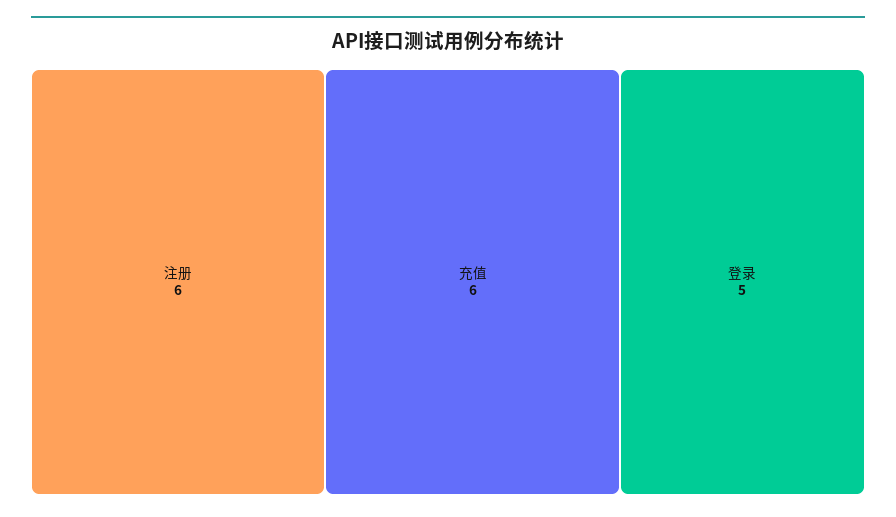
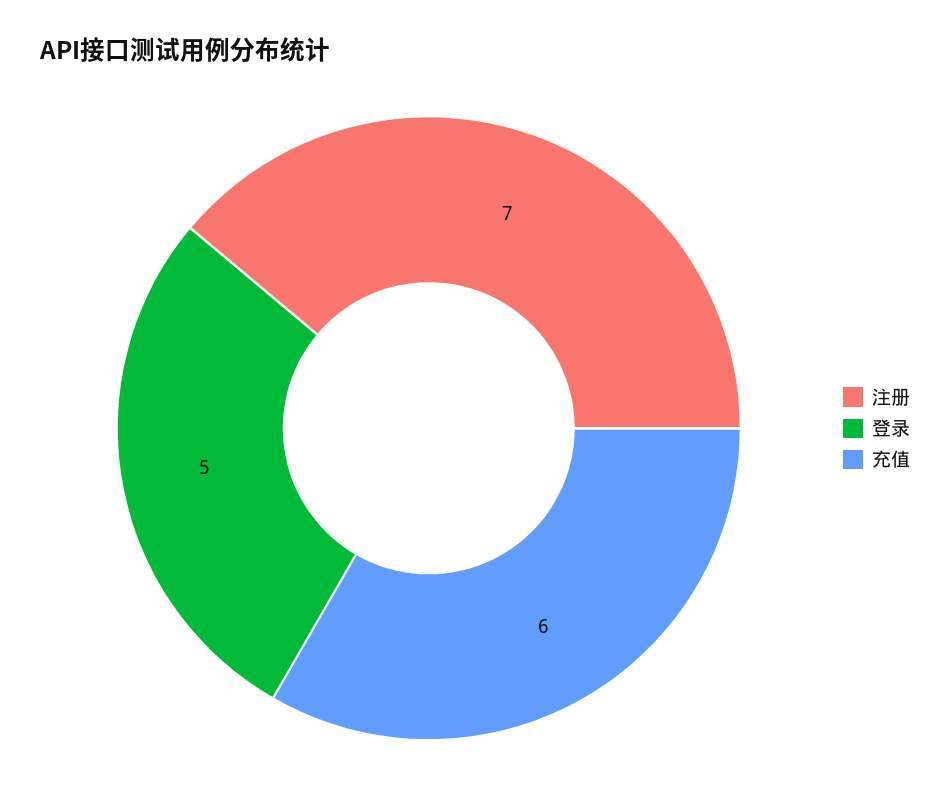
  {
-   "注册": 6,
+   "注册": 7,
    "充值": 6,
    "登录": 5
  }

